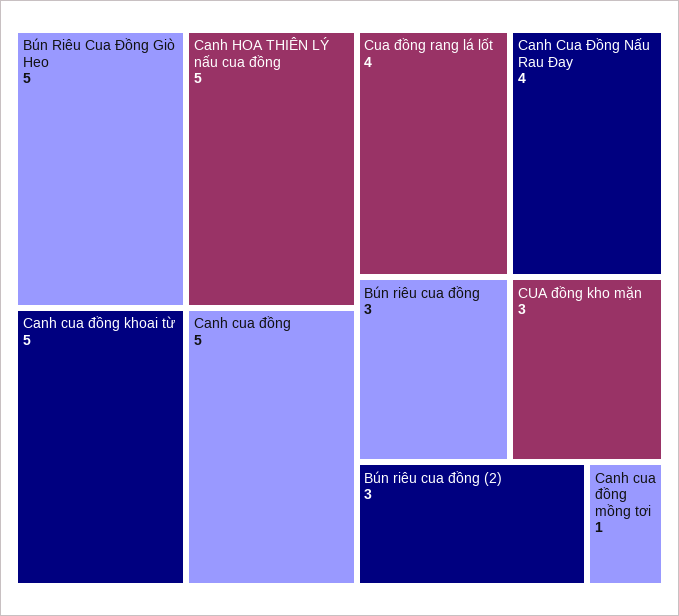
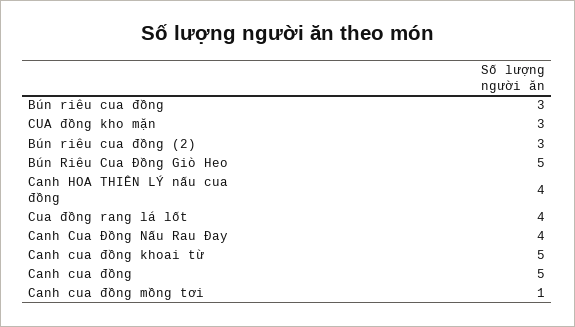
  {
    "Bún Riêu Cua Đồng Giò Heo": 5,
-   "Canh HOA THIÊN LÝ nấu cua đồng": 5,
+   "Canh HOA THIÊN LÝ nấu cua đồng": 4,
    "Canh cua đồng khoai từ": 5,
    "Canh cua đồng": 5,
    "Cua đồng rang lá lốt": 4,
    "Canh Cua Đồng Nấu Rau Đay": 4,
    "Bún riêu cua đồng": 3,
    "CUA đồng kho mặn": 3,
    "Bún riêu cua đồng (2)": 3,
    "Canh cua đồng mồng tơi": 1
  }

